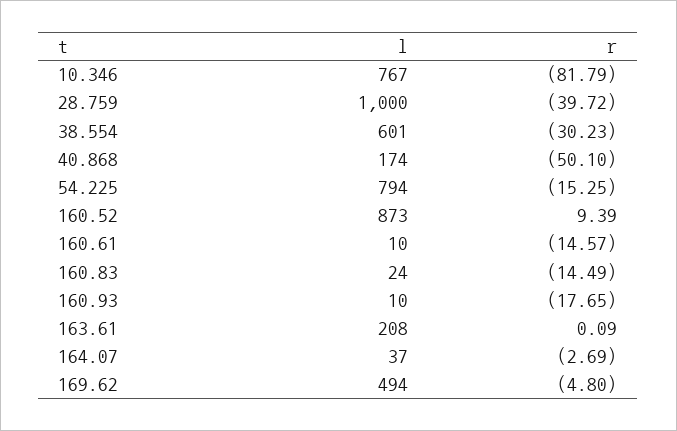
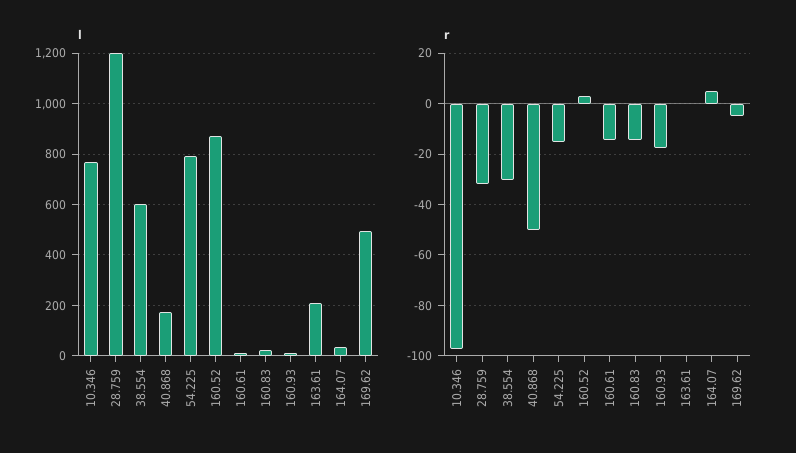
  {
    "l": {
      "10.346": 767,
-     "28.759": 1000,
+     "28.759": 1200,
      "38.554": 601,
      "40.868": 174,
      "54.225": 794,
      "160.52": 873,
      "160.61": 10,
      "160.83": 24,
      "160.93": 10,
      "163.61": 208,
      "164.07": 37,
      "169.62": 494
    },
    "r": {
-     "10.346": -81.79,
+     "10.346": -97.5,
-     "28.759": -39.72,
+     "28.759": -32.5,
      "38.554": -30.23,
      "40.868": -50.1,
      "54.225": -15.25,
-     "160.52": 9.39,
+     "160.52": 2.5,
      "160.61": -14.57,
      "160.83": -14.49,
      "160.93": -17.65,
      "163.61": 0.09,
-     "164.07": -2.69,
+     "164.07": 5,
      "169.62": -4.8
    }
  }

